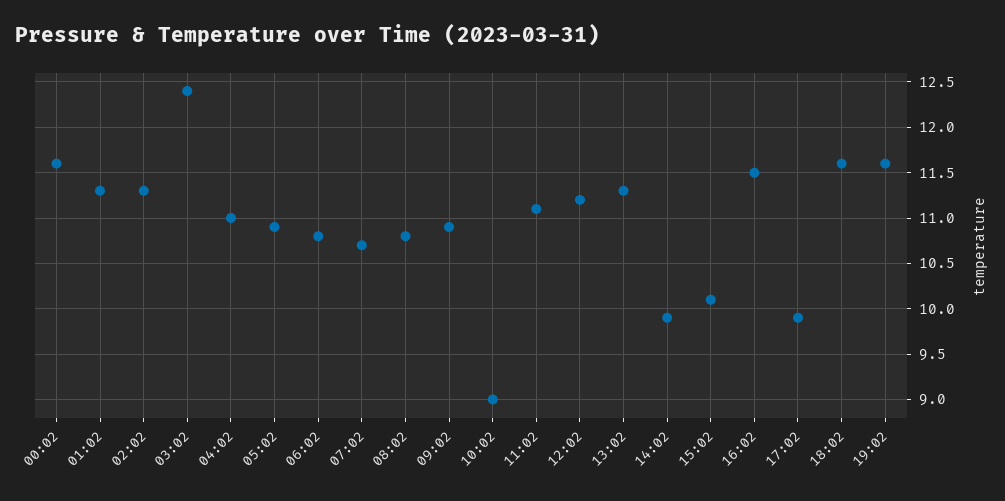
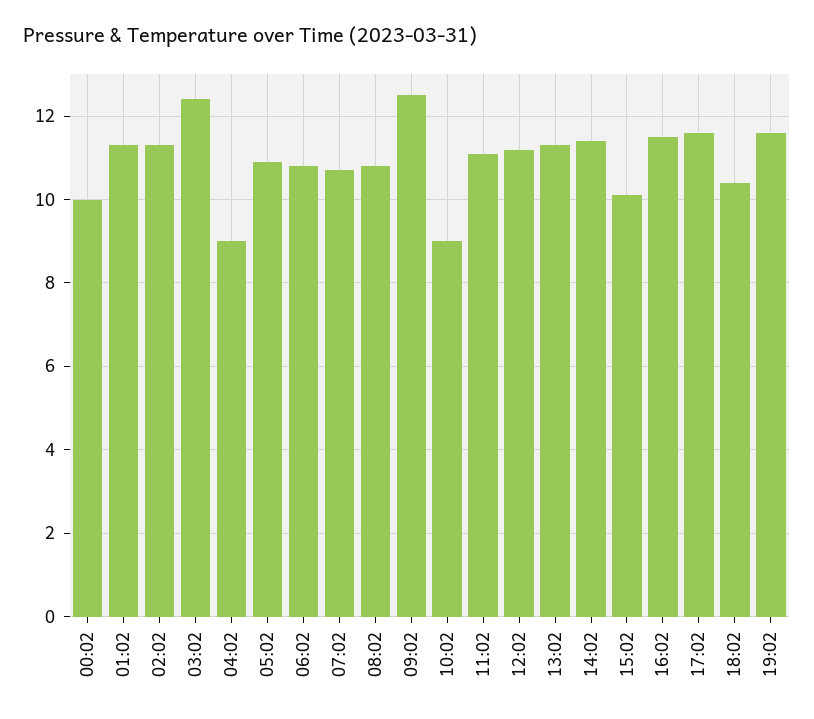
  {
-   "00:02": 11.6,
+   "00:02": 10,
    "01:02": 11.3,
    "02:02": 11.3,
    "03:02": 12.4,
-   "04:02": 11,
+   "04:02": 9,
    "05:02": 10.9,
    "06:02": 10.8,
    "07:02": 10.7,
    "08:02": 10.8,
-   "09:02": 10.9,
+   "09:02": 12.5,
    "10:02": 9,
    "11:02": 11.1,
    "12:02": 11.2,
    "13:02": 11.3,
-   "14:02": 9.9,
+   "14:02": 11.5,
    "15:02": 10.1,
    "16:02": 11.5,
-   "17:02": 9.9,
+   "17:02": 11.5,
-   "18:02": 11.6,
+   "18:02": 10.5,
    "19:02": 11.6
  }

